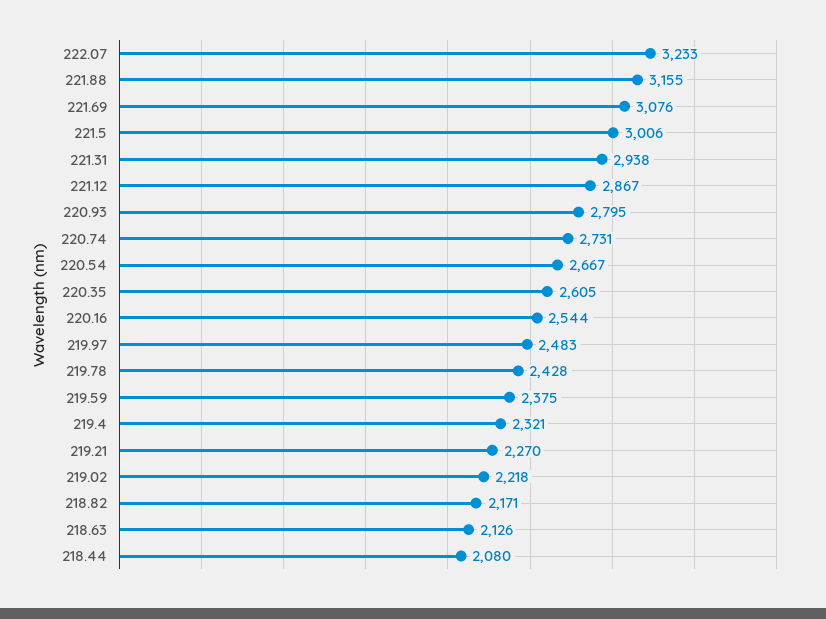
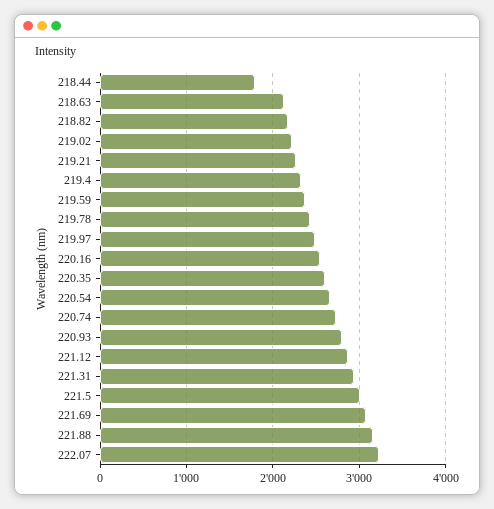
  {
    "222.07": 3233,
    "221.88": 3155,
    "221.69": 3076,
    "221.5": 3006,
    "221.31": 2938,
    "221.12": 2867,
    "220.93": 2795,
    "220.74": 2731,
    "220.54": 2667,
    "220.35": 2605,
    "220.16": 2544,
    "219.97": 2483,
    "219.78": 2428,
    "219.59": 2375,
    "219.4": 2321,
    "219.21": 2270,
    "219.02": 2218,
    "218.82": 2171,
    "218.63": 2126,
-   "218.44": 2080
+   "218.44": 1800
  }

